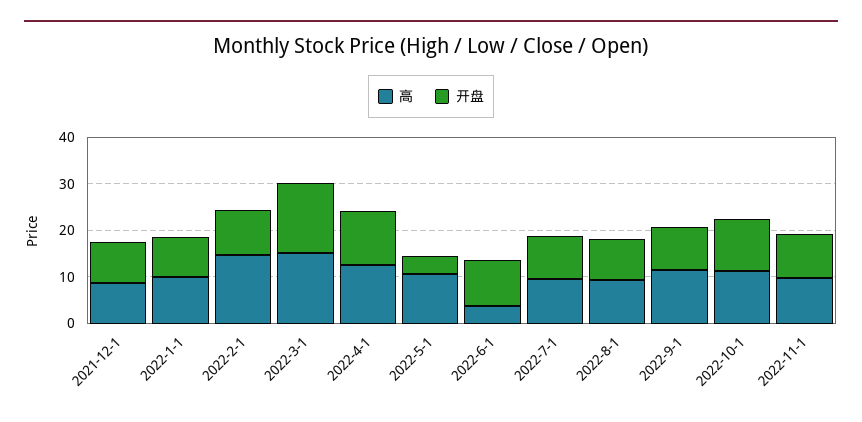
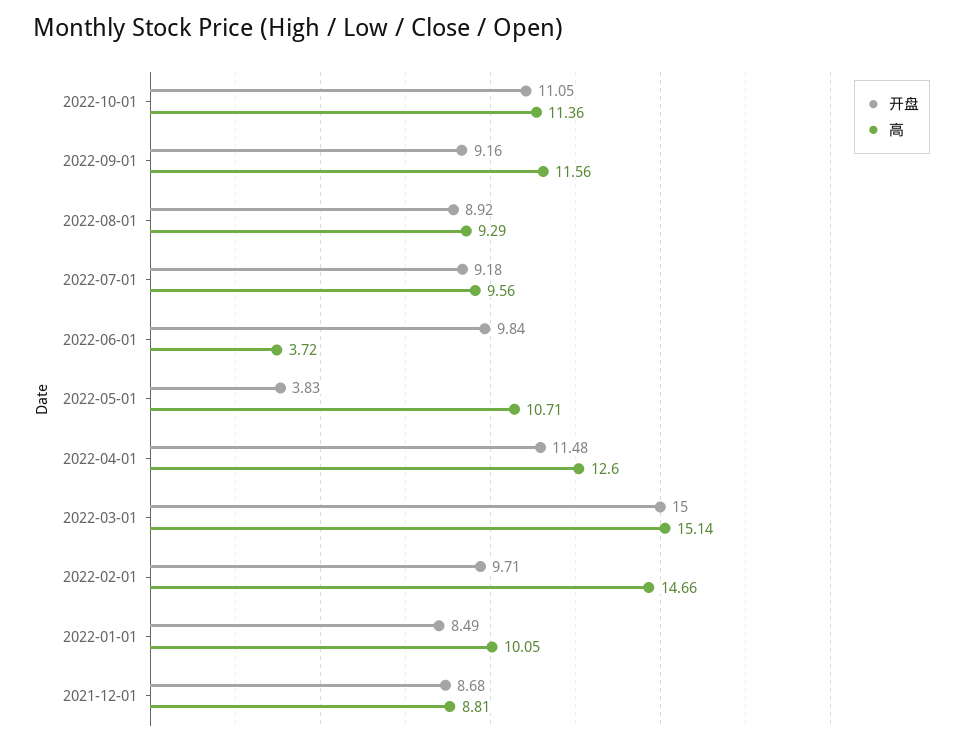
  {
    "高": {
      "2021-12-1": 8.81,
      "2022-1-1": 10.05,
      "2022-2-1": 14.66,
      "2022-3-1": 15.14,
      "2022-4-1": 12.6,
      "2022-5-1": 10.71,
      "2022-6-1": 3.72,
      "2022-7-1": 9.56,
      "2022-8-1": 9.29,
      "2022-9-1": 11.56,
-     "2022-10-1": 11.36,
+     "2022-10-1": 11.36
-     "2022-11-1": 10
    },
    "开盘": {
      "2021-12-1": 8.68,
      "2022-1-1": 8.49,
      "2022-2-1": 9.71,
      "2022-3-1": 15,
      "2022-4-1": 11.48,
      "2022-5-1": 3.83,
      "2022-6-1": 9.84,
      "2022-7-1": 9.18,
      "2022-8-1": 8.92,
      "2022-9-1": 9.16,
-     "2022-10-1": 11.05,
+     "2022-10-1": 11.05
-     "2022-11-1": 10
    }
  }

